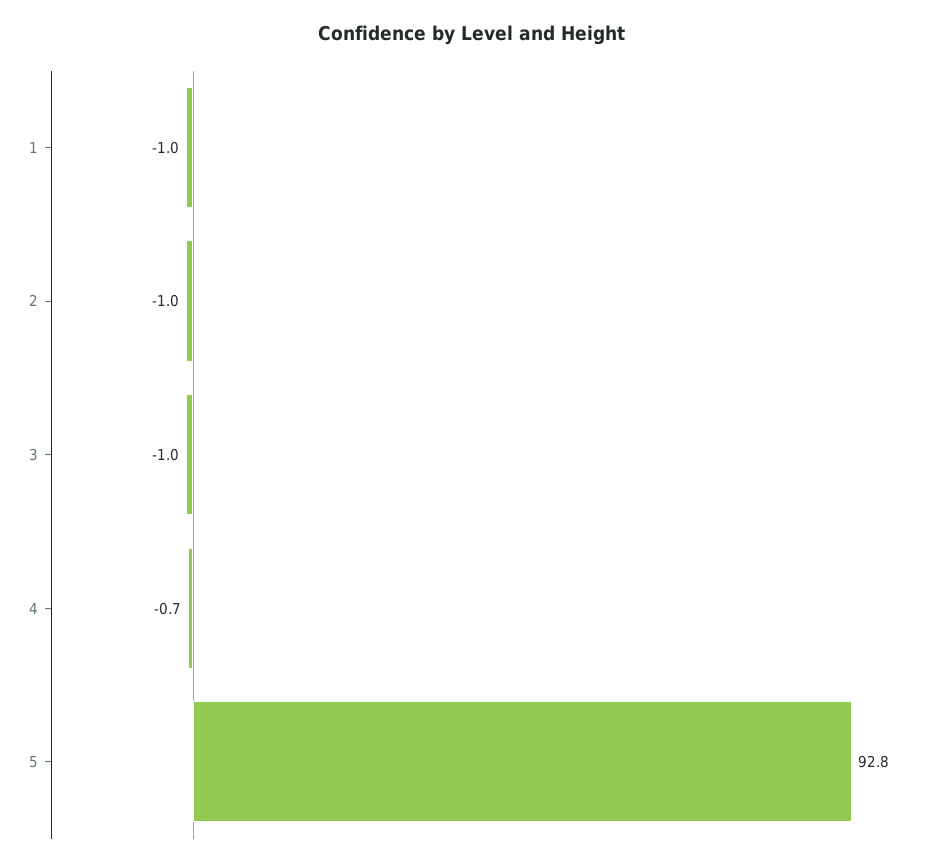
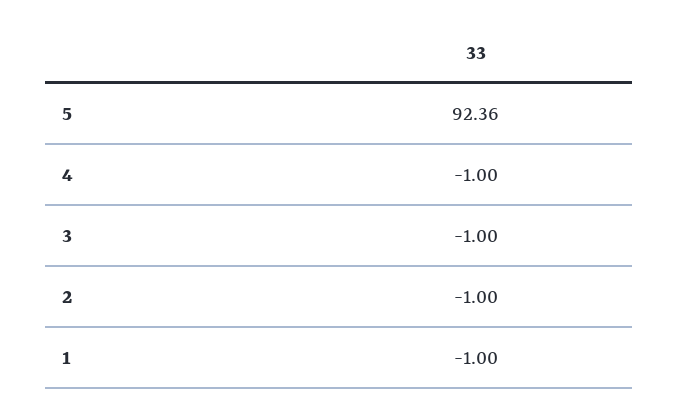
  {
    "1": -1,
    "2": -1,
    "3": -1,
-   "4": -0.7,
+   "4": -1,
-   "5": 92.8
+   "5": 92.36
  }

